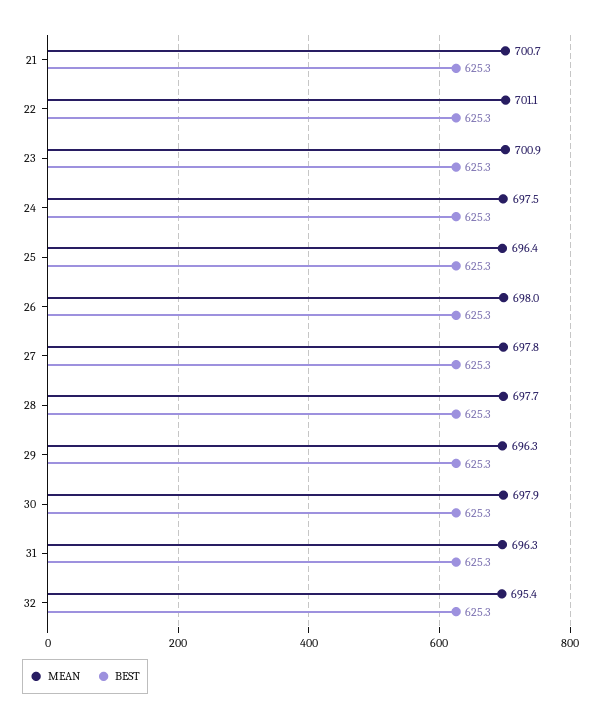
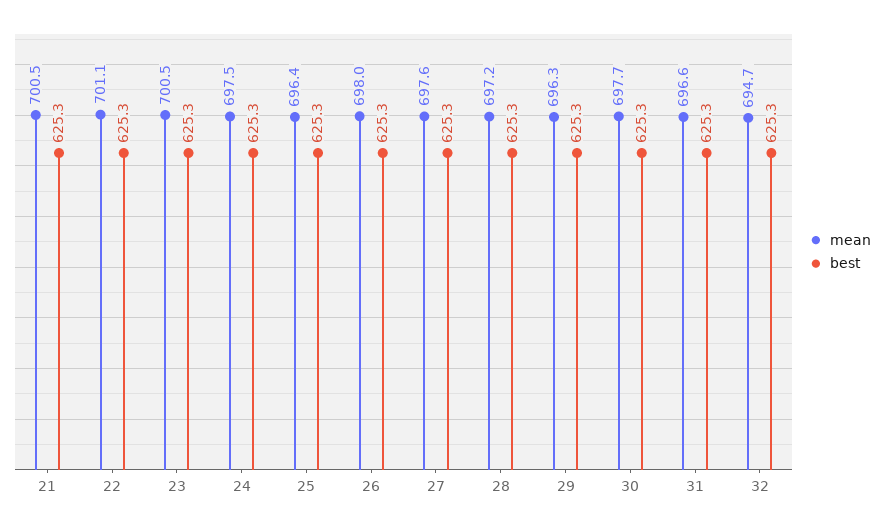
  {
    "MEAN": {
-     "21": 700.7,
+     "21": 700.5,
      "22": 701.1,
-     "23": 700.9,
+     "23": 700.5,
      "24": 697.5,
      "25": 696.4,
      "26": 698,
-     "27": 697.8,
+     "27": 697.6,
-     "28": 697.7,
+     "28": 697.2,
      "29": 696.3,
-     "30": 697.9,
+     "30": 697.7,
-     "31": 696.3,
+     "31": 696.6,
-     "32": 695.4
+     "32": 694.7
    },
    "BEST": {
      "21": 625.3,
      "22": 625.3,
      "23": 625.3,
      "24": 625.3,
      "25": 625.3,
      "26": 625.3,
      "27": 625.3,
      "28": 625.3,
      "29": 625.3,
      "30": 625.3,
      "31": 625.3,
      "32": 625.3
    }
  }

